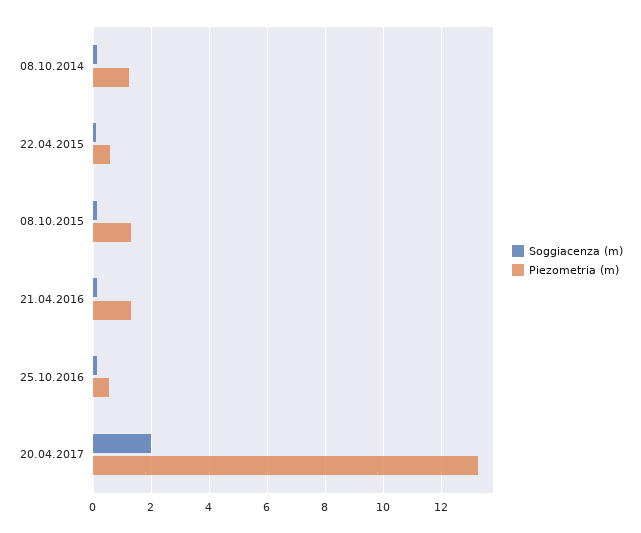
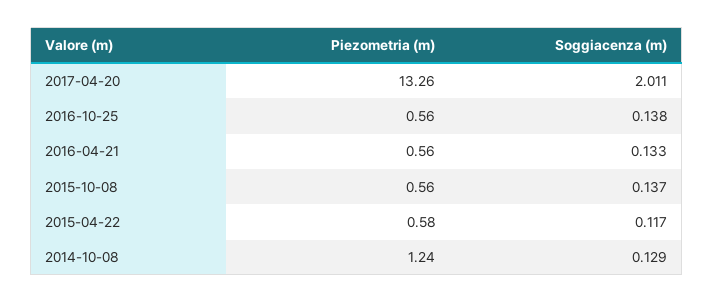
  {
    "Soggiacenza (m)": {
      "08.10.2014": 0.129,
      "22.04.2015": 0.117,
      "08.10.2015": 0.137,
      "21.04.2016": 0.133,
      "25.10.2016": 0.138,
      "20.04.2017": 2.011
    },
    "Piezometria (m)": {
      "08.10.2014": 1.24,
      "22.04.2015": 0.58,
-     "08.10.2015": 1.25,
+     "08.10.2015": 0.56,
-     "21.04.2016": 1.25,
+     "21.04.2016": 0.56,
      "25.10.2016": 0.56,
      "20.04.2017": 13.26
    }
  }

